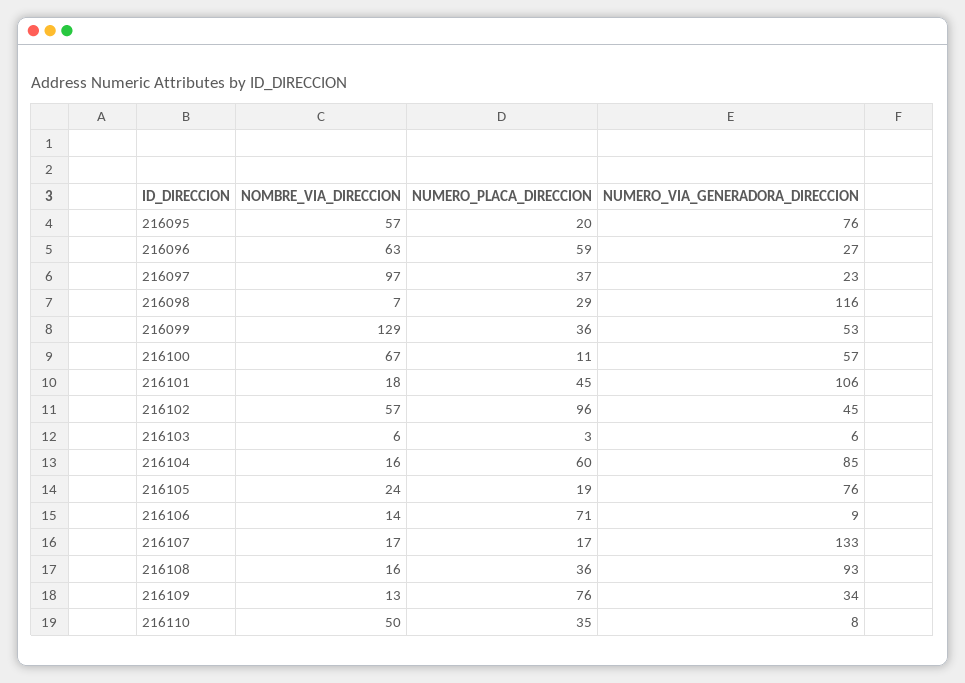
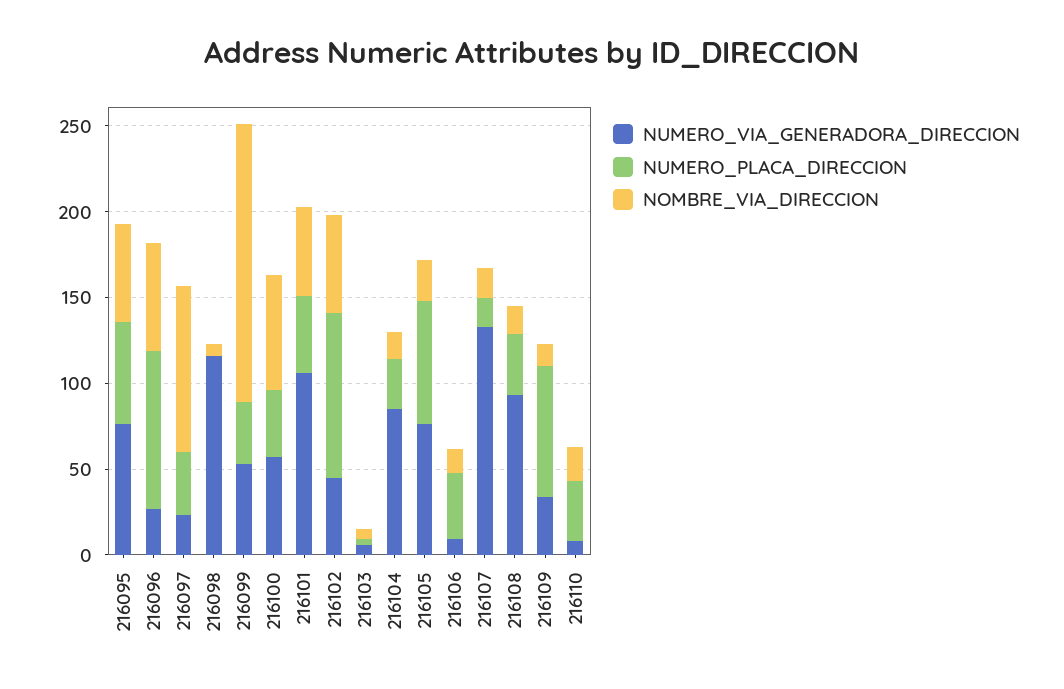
  {
    "NOMBRE_VIA_DIRECCION": {
      "216095": 57,
      "216096": 63,
      "216097": 97,
      "216098": 7,
-     "216099": 129,
+     "216099": 160,
      "216100": 67,
-     "216101": 18,
+     "216101": 50,
      "216102": 57,
      "216103": 6,
      "216104": 16,
      "216105": 24,
      "216106": 14,
      "216107": 17,
      "216108": 16,
      "216109": 13,
-     "216110": 50
+     "216110": 20
    },
    "NUMERO_PLACA_DIRECCION": {
-     "216095": 20,
+     "216095": 60,
-     "216096": 59,
+     "216096": 90,
      "216097": 37,
-     "216098": 29,
+     "216098": 0,
      "216099": 36,
-     "216100": 11,
+     "216100": 40,
      "216101": 45,
      "216102": 96,
      "216103": 3,
-     "216104": 60,
+     "216104": 30,
-     "216105": 19,
+     "216105": 70,
-     "216106": 71,
+     "216106": 40,
      "216107": 17,
      "216108": 36,
      "216109": 76,
      "216110": 35
    },
    "NUMERO_VIA_GENERADORA_DIRECCION": {
      "216095": 76,
      "216096": 27,
      "216097": 23,
      "216098": 116,
      "216099": 53,
      "216100": 57,
      "216101": 106,
      "216102": 45,
      "216103": 6,
      "216104": 85,
      "216105": 76,
      "216106": 9,
      "216107": 133,
      "216108": 93,
      "216109": 34,
      "216110": 8
    }
  }

